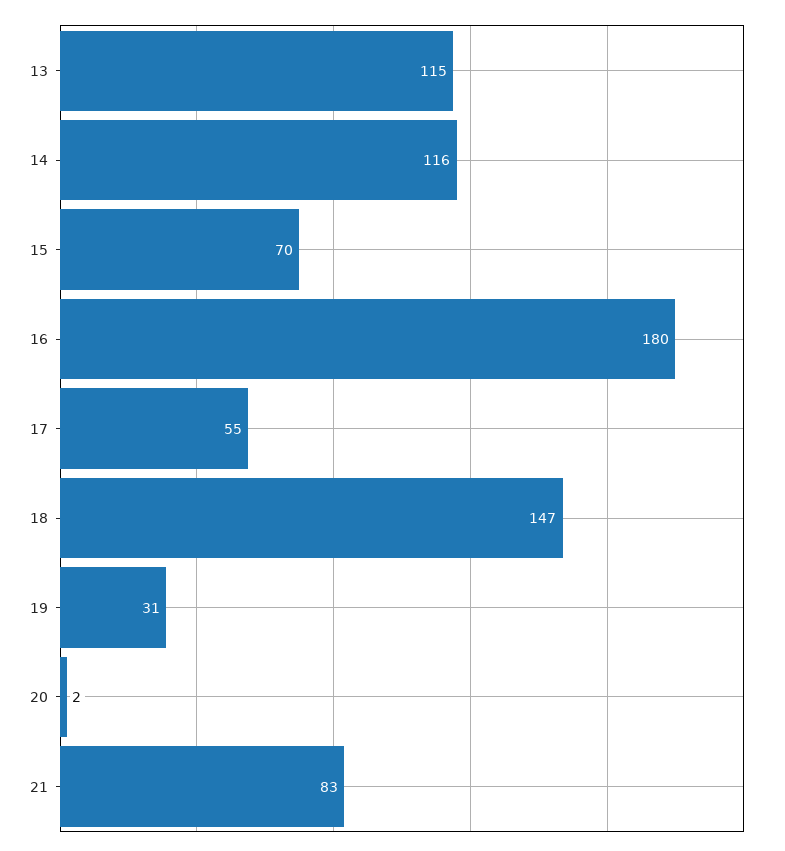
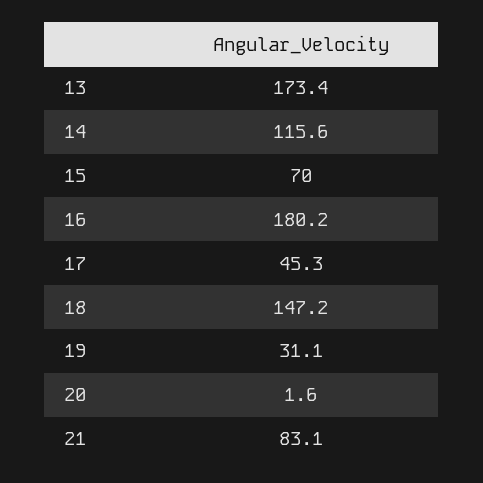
  {
-   "13": 115,
+   "13": 173.4,
    "14": 115.6,
    "15": 70,
    "16": 180.2,
-   "17": 55,
+   "17": 45.3,
    "18": 147.2,
    "19": 31.1,
    "20": 1.6,
    "21": 83.1
  }

